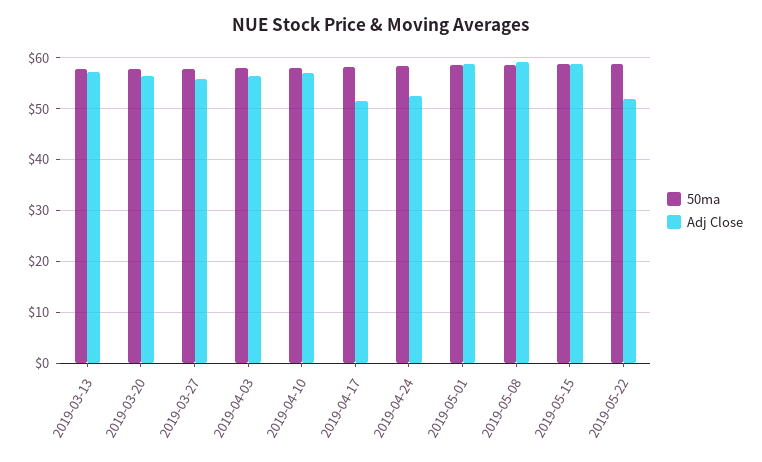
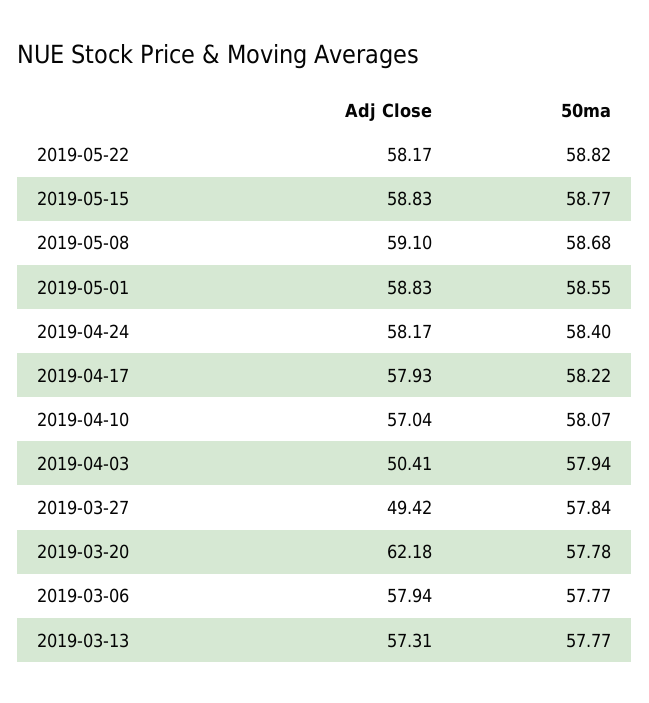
  {
    "50ma": {
      "2019-03-13": 57.77,
      "2019-03-20": 57.78,
      "2019-03-27": 57.84,
      "2019-04-03": 57.94,
      "2019-04-10": 58.07,
      "2019-04-17": 58.22,
      "2019-04-24": 58.4,
      "2019-05-01": 58.55,
      "2019-05-08": 58.68,
      "2019-05-15": 58.77,
-     "2019-05-22": 58.82
+     "2019-05-22": 58.82,
+     "2019-03-06": 57.77
    },
    "Adj Close": {
      "2019-03-13": 57.31,
-     "2019-03-20": 56,
+     "2019-03-20": 62.18,
-     "2019-03-27": 56,
+     "2019-03-27": 49.42,
-     "2019-04-03": 56,
+     "2019-04-03": 50.41,
      "2019-04-10": 57.04,
-     "2019-04-17": 52,
+     "2019-04-17": 57.93,
-     "2019-04-24": 52,
+     "2019-04-24": 58.17,
      "2019-05-01": 58.83,
      "2019-05-08": 59.1,
      "2019-05-15": 58.83,
-     "2019-05-22": 52
+     "2019-05-22": 58.17,
+     "2019-03-06": 57.94
    }
  }

